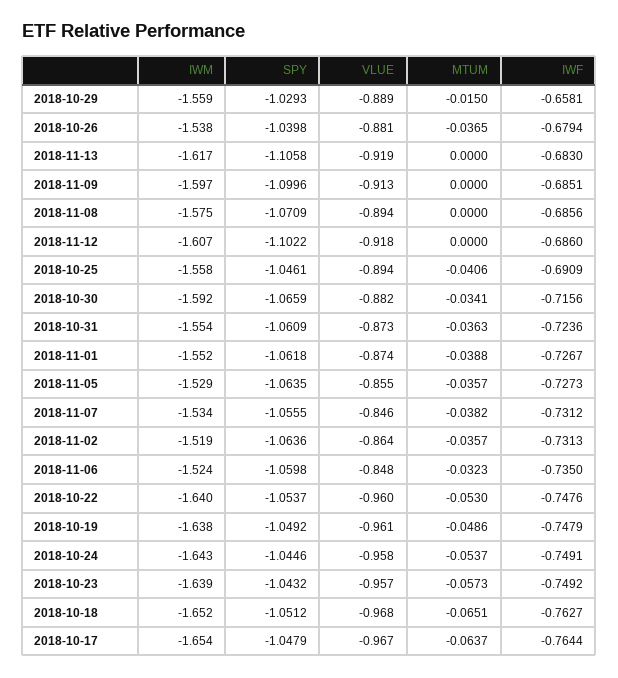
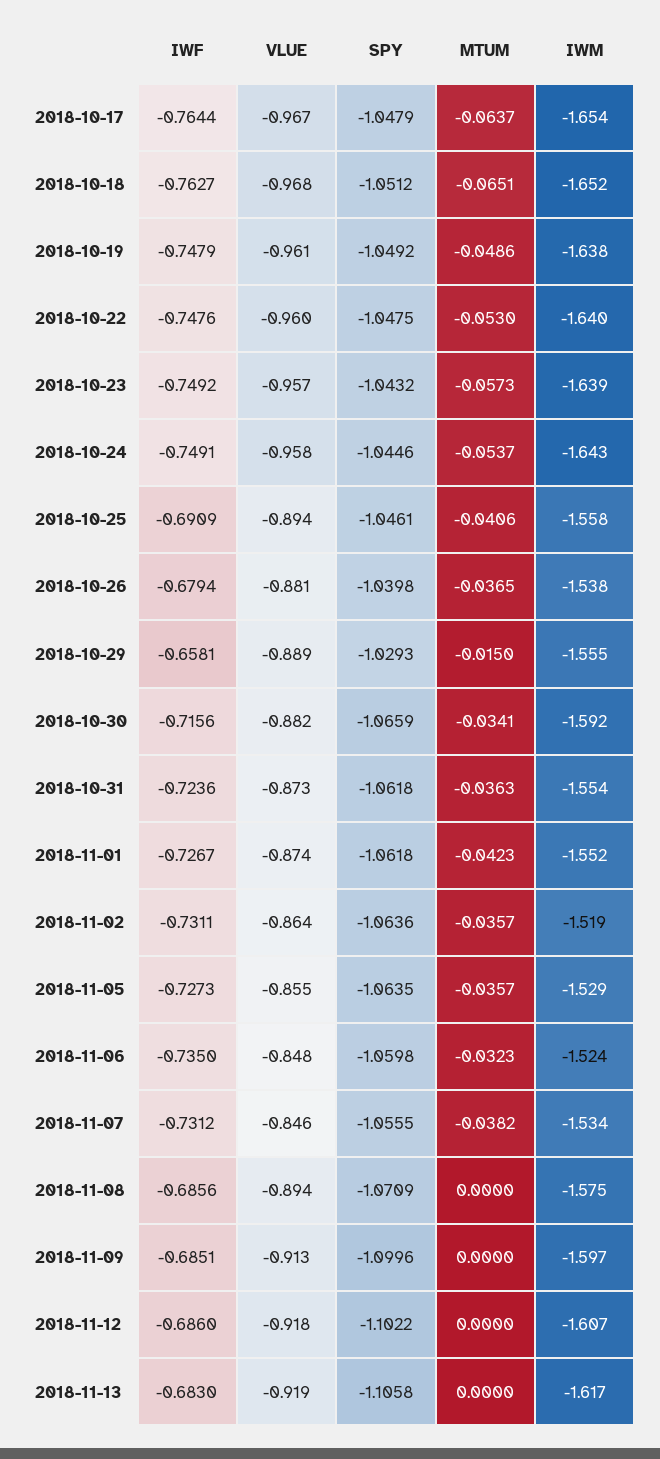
  {
    "IWM": {
-     "2018-10-29": -1.559,
+     "2018-10-29": -1.555,
      "2018-10-26": -1.538,
      "2018-11-13": -1.617,
      "2018-11-09": -1.597,
      "2018-11-08": -1.575,
      "2018-11-12": -1.607,
      "2018-10-25": -1.558,
      "2018-10-30": -1.592,
      "2018-10-31": -1.554,
      "2018-11-01": -1.552,
      "2018-11-05": -1.529,
      "2018-11-07": -1.534,
      "2018-11-02": -1.519,
      "2018-11-06": -1.524,
      "2018-10-22": -1.64,
      "2018-10-19": -1.638,
      "2018-10-24": -1.643,
      "2018-10-23": -1.639,
      "2018-10-18": -1.652,
      "2018-10-17": -1.654
    },
    "SPY": {
      "2018-10-29": -1.0293,
      "2018-10-26": -1.0398,
      "2018-11-13": -1.1058,
      "2018-11-09": -1.0996,
      "2018-11-08": -1.0709,
      "2018-11-12": -1.1022,
      "2018-10-25": -1.0461,
      "2018-10-30": -1.0659,
-     "2018-10-31": -1.0609,
+     "2018-10-31": -1.0618,
      "2018-11-01": -1.0618,
      "2018-11-05": -1.0635,
      "2018-11-07": -1.0555,
      "2018-11-02": -1.0636,
      "2018-11-06": -1.0598,
-     "2018-10-22": -1.0537,
+     "2018-10-22": -1.0475,
      "2018-10-19": -1.0492,
      "2018-10-24": -1.0446,
      "2018-10-23": -1.0432,
      "2018-10-18": -1.0512,
      "2018-10-17": -1.0479
    },
    "VLUE": {
      "2018-10-29": -0.889,
      "2018-10-26": -0.881,
      "2018-11-13": -0.919,
      "2018-11-09": -0.913,
      "2018-11-08": -0.894,
      "2018-11-12": -0.918,
      "2018-10-25": -0.894,
      "2018-10-30": -0.882,
      "2018-10-31": -0.873,
      "2018-11-01": -0.874,
      "2018-11-05": -0.855,
      "2018-11-07": -0.846,
      "2018-11-02": -0.864,
      "2018-11-06": -0.848,
      "2018-10-22": -0.96,
      "2018-10-19": -0.961,
      "2018-10-24": -0.958,
      "2018-10-23": -0.957,
      "2018-10-18": -0.968,
      "2018-10-17": -0.967
    },
    "MTUM": {
      "2018-10-29": -0.015,
      "2018-10-26": -0.0365,
      "2018-11-13": 0,
      "2018-11-09": 0,
      "2018-11-08": 0,
      "2018-11-12": 0,
      "2018-10-25": -0.0406,
      "2018-10-30": -0.0341,
      "2018-10-31": -0.0363,
-     "2018-11-01": -0.0388,
+     "2018-11-01": -0.0423,
      "2018-11-05": -0.0357,
      "2018-11-07": -0.0382,
      "2018-11-02": -0.0357,
      "2018-11-06": -0.0323,
      "2018-10-22": -0.053,
      "2018-10-19": -0.0486,
      "2018-10-24": -0.0537,
      "2018-10-23": -0.0573,
      "2018-10-18": -0.0651,
      "2018-10-17": -0.0637
    },
    "IWF": {
      "2018-10-29": -0.6581,
      "2018-10-26": -0.6794,
      "2018-11-13": -0.683,
      "2018-11-09": -0.6851,
      "2018-11-08": -0.6856,
      "2018-11-12": -0.686,
      "2018-10-25": -0.6909,
      "2018-10-30": -0.7156,
      "2018-10-31": -0.7236,
      "2018-11-01": -0.7267,
      "2018-11-05": -0.7273,
      "2018-11-07": -0.7312,
-     "2018-11-02": -0.7313,
+     "2018-11-02": -0.7311,
      "2018-11-06": -0.735,
      "2018-10-22": -0.7476,
      "2018-10-19": -0.7479,
      "2018-10-24": -0.7491,
      "2018-10-23": -0.7492,
      "2018-10-18": -0.7627,
      "2018-10-17": -0.7644
    }
  }

